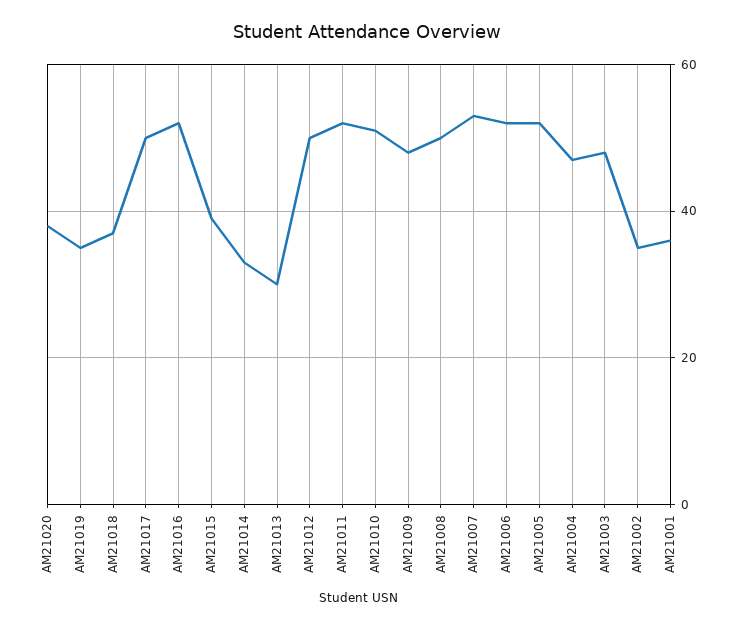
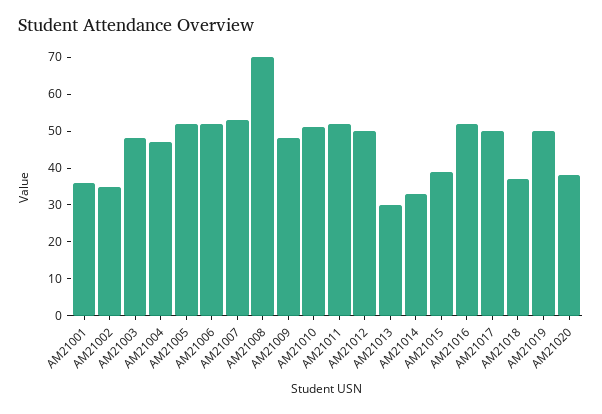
  {
    "AM21020": 40,
-   "AM21019": 35,
+   "AM21019": 50,
    "AM21018": 35,
    "AM21017": 50,
    "AM21016": 50,
    "AM21015": 40,
    "AM21014": 35,
    "AM21013": 30,
    "AM21012": 50,
    "AM21011": 50,
    "AM21010": 50,
    "AM21009": 50,
-   "AM21008": 50,
+   "AM21008": 70,
    "AM21007": 55,
    "AM21006": 50,
    "AM21005": 50,
    "AM21004": 45,
    "AM21003": 50,
    "AM21002": 35,
    "AM21001": 35
  }

